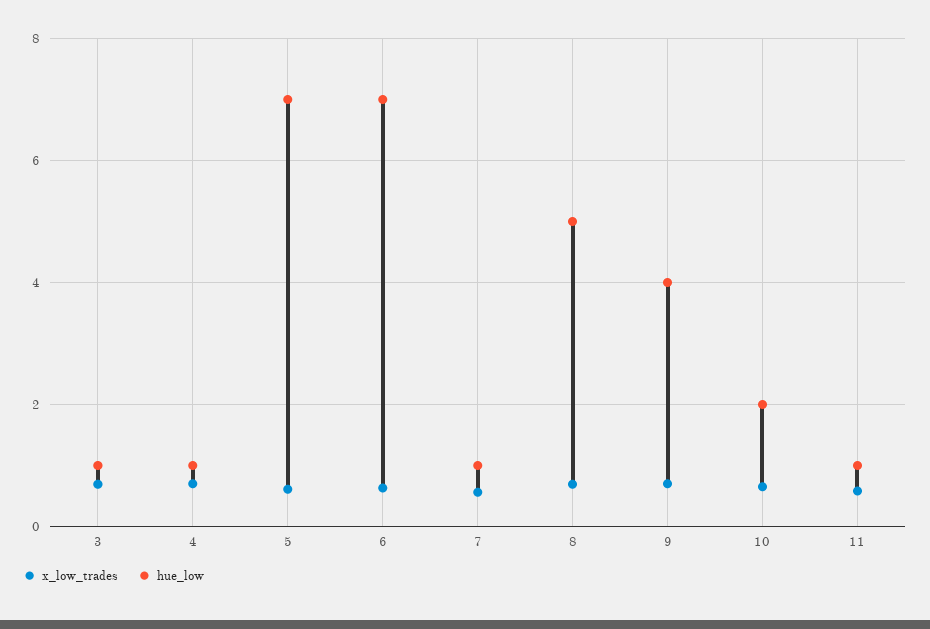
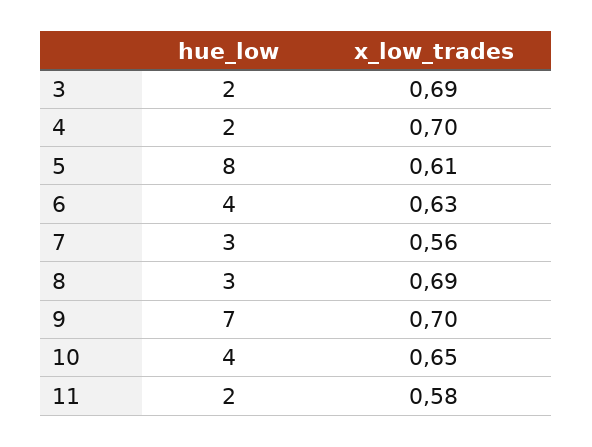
  {
    "x_low_trades": {
      "3": 0.69,
      "4": 0.7,
      "5": 0.61,
      "6": 0.63,
      "7": 0.56,
      "8": 0.69,
      "9": 0.7,
      "10": 0.65,
      "11": 0.58
    },
    "hue_low": {
-     "3": 1,
+     "3": 2,
-     "4": 1,
+     "4": 2,
-     "5": 7,
+     "5": 8,
-     "6": 7,
+     "6": 4,
-     "7": 1,
+     "7": 3,
-     "8": 5,
+     "8": 3,
-     "9": 4,
+     "9": 7,
-     "10": 2,
+     "10": 4,
-     "11": 1
+     "11": 2
    }
  }

